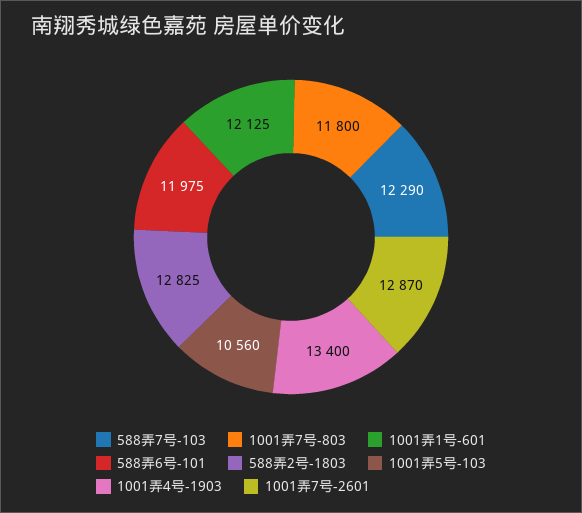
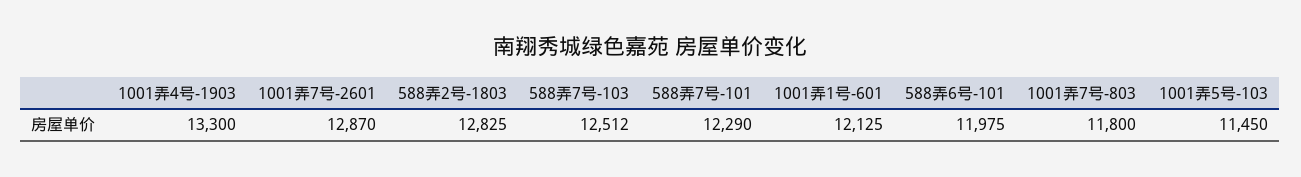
  {
-   "588弄7号-103": 12290,
+   "588弄7号-103": 12512,
    "1001弄7号-803": 11800,
    "1001弄1号-601": 12125,
    "588弄6号-101": 11975,
    "588弄2号-1803": 12825,
-   "1001弄5号-103": 10560,
+   "1001弄5号-103": 11450,
-   "1001弄4号-1903": 13400,
+   "1001弄4号-1903": 13300,
-   "1001弄7号-2601": 12870
+   "1001弄7号-2601": 12870,
+   "588弄7号-101": 12290
  }

